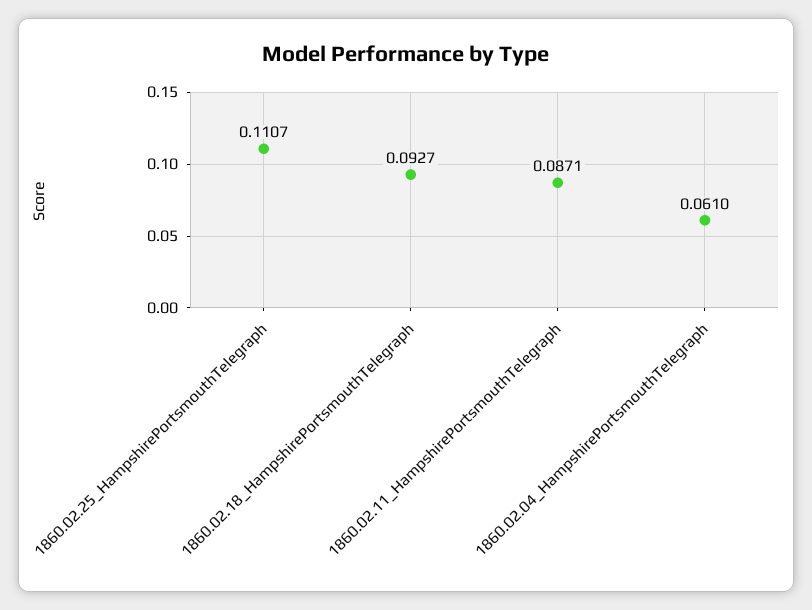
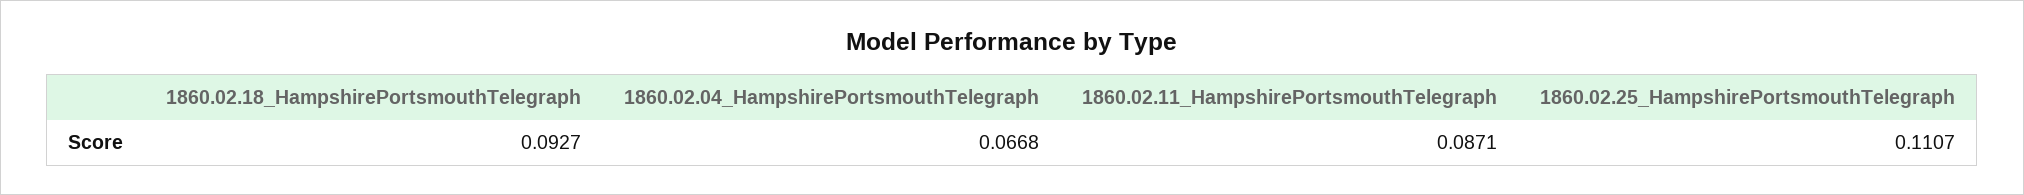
  {
    "1860.02.25_HampshirePortsmouthTelegraph": 0.1107,
    "1860.02.18_HampshirePortsmouthTelegraph": 0.0927,
    "1860.02.11_HampshirePortsmouthTelegraph": 0.0871,
-   "1860.02.04_HampshirePortsmouthTelegraph": 0.061
+   "1860.02.04_HampshirePortsmouthTelegraph": 0.0668
  }

